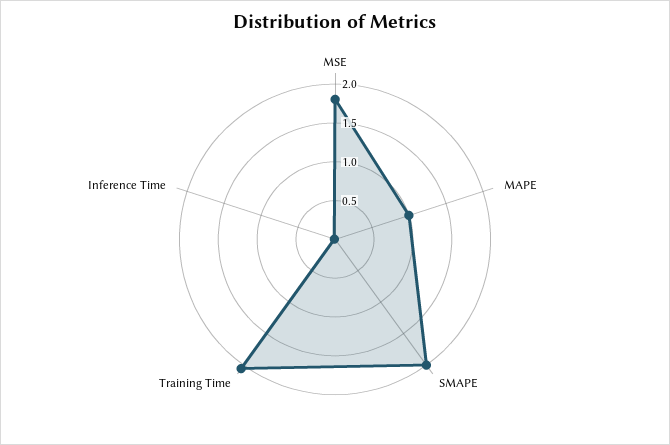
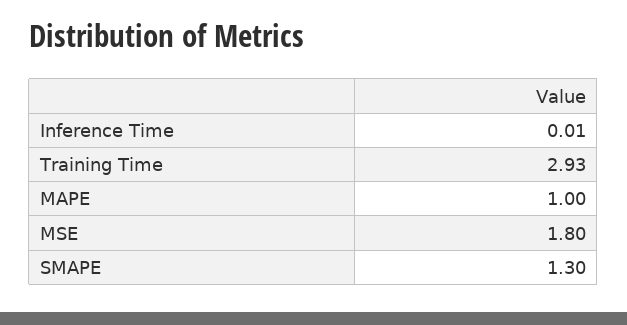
  {
    "MSE": 1.8,
    "MAPE": 1,
-   "SMAPE": 2,
+   "SMAPE": 1.3,
-   "Training Time": 2,
+   "Training Time": 2.93,
    "Inference Time": 0.01
  }

